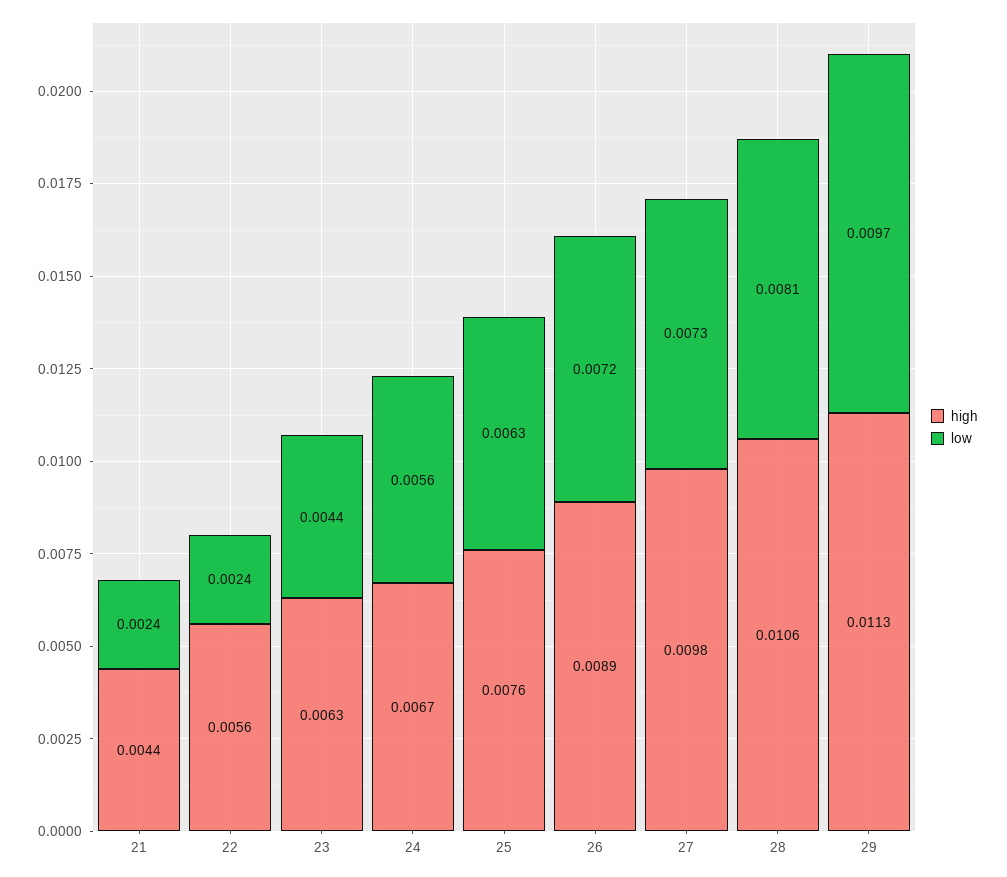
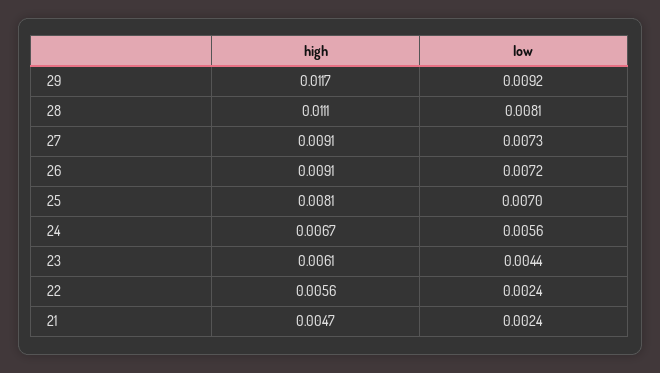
  {
    "high": {
-     "21": 0.0044,
+     "21": 0.0047,
      "22": 0.0056,
-     "23": 0.0063,
+     "23": 0.0061,
      "24": 0.0067,
-     "25": 0.0076,
+     "25": 0.0081,
-     "26": 0.0089,
+     "26": 0.0091,
-     "27": 0.0098,
+     "27": 0.0091,
-     "28": 0.0106,
+     "28": 0.0111,
-     "29": 0.0113
+     "29": 0.0117
    },
    "low": {
      "21": 0.0024,
      "22": 0.0024,
      "23": 0.0044,
      "24": 0.0056,
-     "25": 0.0063,
+     "25": 0.007,
      "26": 0.0072,
      "27": 0.0073,
      "28": 0.0081,
-     "29": 0.0097
+     "29": 0.0092
    }
  }

